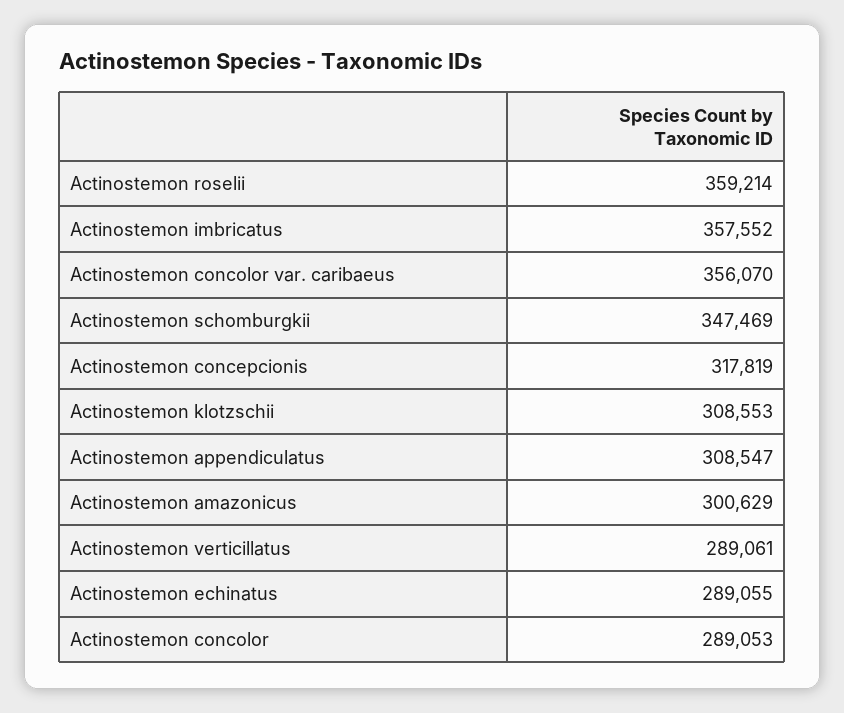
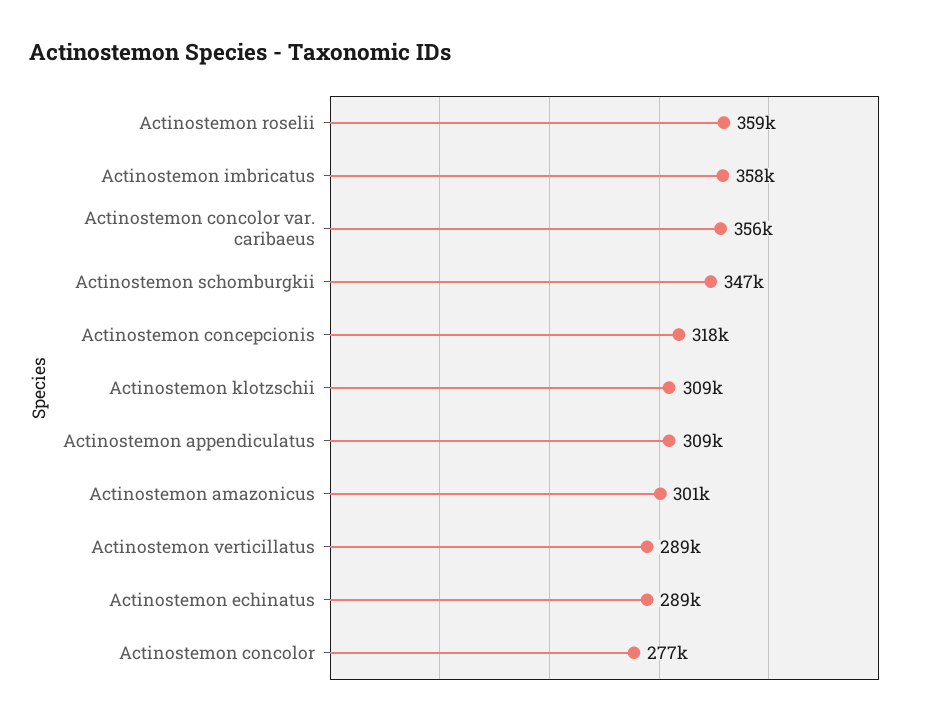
  {
    "Actinostemon roselii": 359214,
    "Actinostemon imbricatus": 357552,
    "Actinostemon concolor var. caribaeus": 356070,
    "Actinostemon schomburgkii": 347469,
    "Actinostemon concepcionis": 317819,
    "Actinostemon klotzschii": 308553,
    "Actinostemon appendiculatus": 308547,
    "Actinostemon amazonicus": 300629,
    "Actinostemon verticillatus": 289061,
    "Actinostemon echinatus": 289055,
-   "Actinostemon concolor": 289053
+   "Actinostemon concolor": 277000
  }

